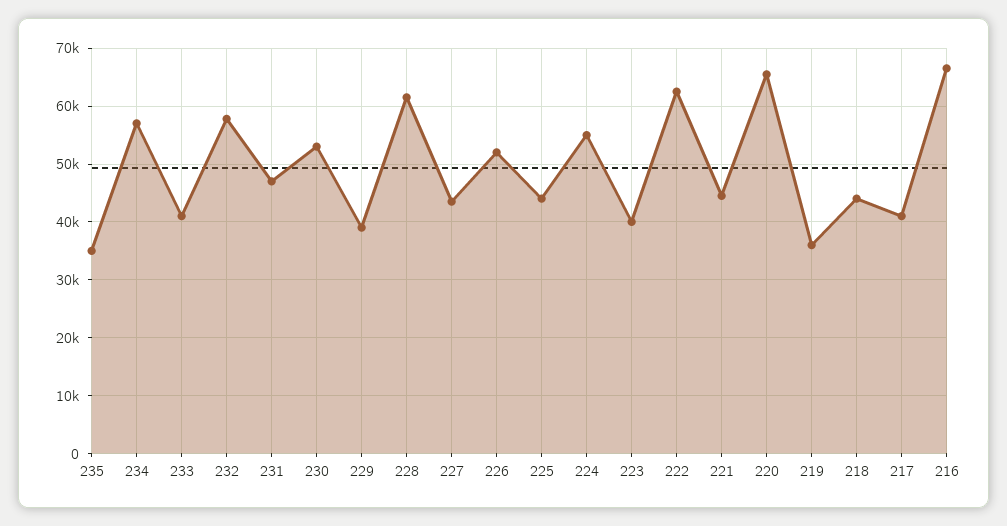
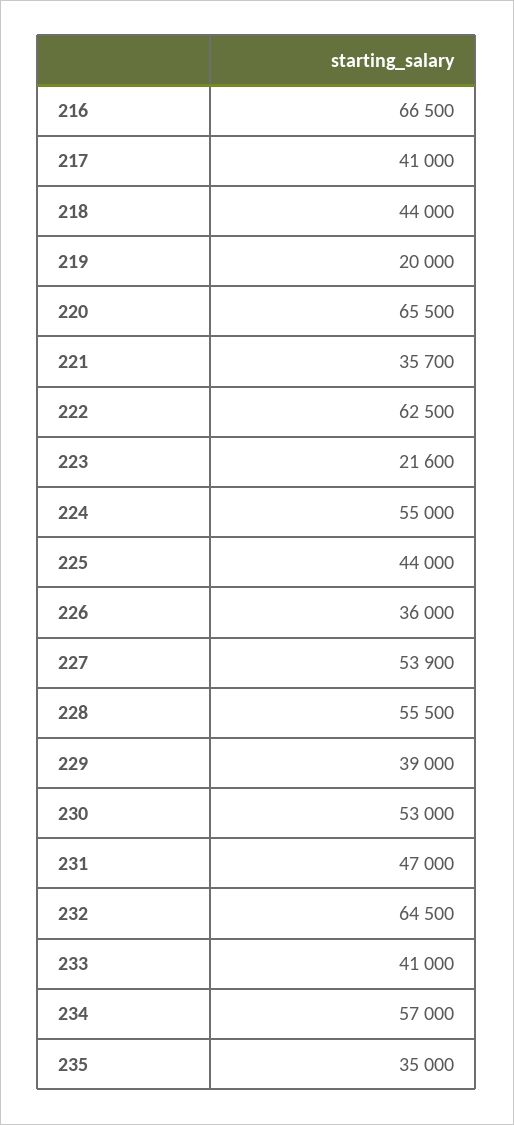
  {
    "235": 35000,
    "234": 57000,
    "233": 41000,
-   "232": 58000,
+   "232": 64500,
    "231": 47000,
    "230": 53000,
    "229": 39000,
-   "228": 62000,
+   "228": 55500,
-   "227": 44000,
+   "227": 53900,
-   "226": 52000,
+   "226": 36000,
    "225": 44000,
    "224": 55000,
-   "223": 40000,
+   "223": 21600,
    "222": 62500,
-   "221": 44000,
+   "221": 35700,
    "220": 65500,
-   "219": 36000,
+   "219": 20000,
    "218": 44000,
    "217": 41000,
    "216": 66500
  }

